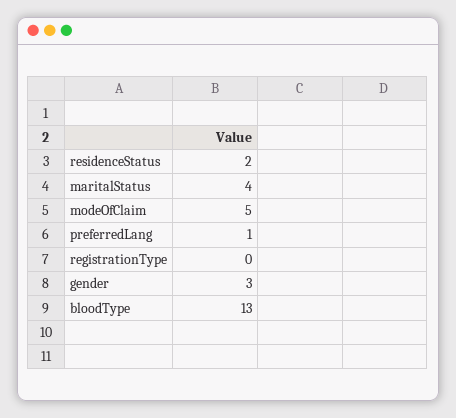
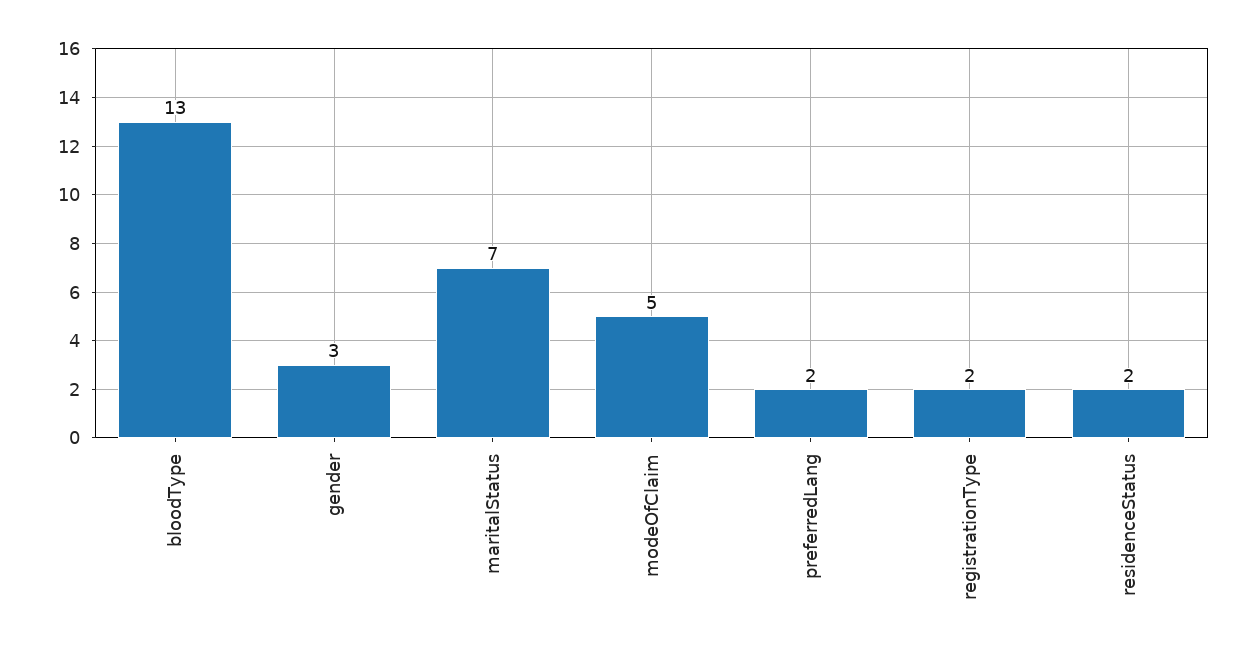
  {
    "residenceStatus": 2,
-   "maritalStatus": 4,
+   "maritalStatus": 7,
    "modeOfClaim": 5,
-   "preferredLang": 1,
+   "preferredLang": 2,
-   "registrationType": 0,
+   "registrationType": 2,
    "gender": 3,
    "bloodType": 13
  }

